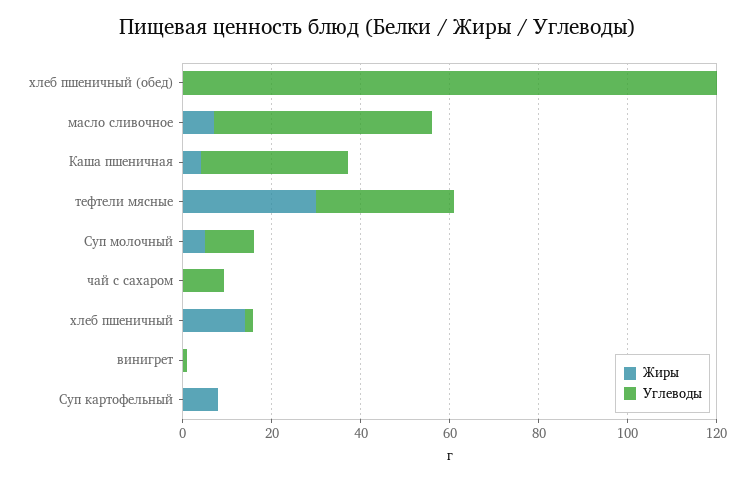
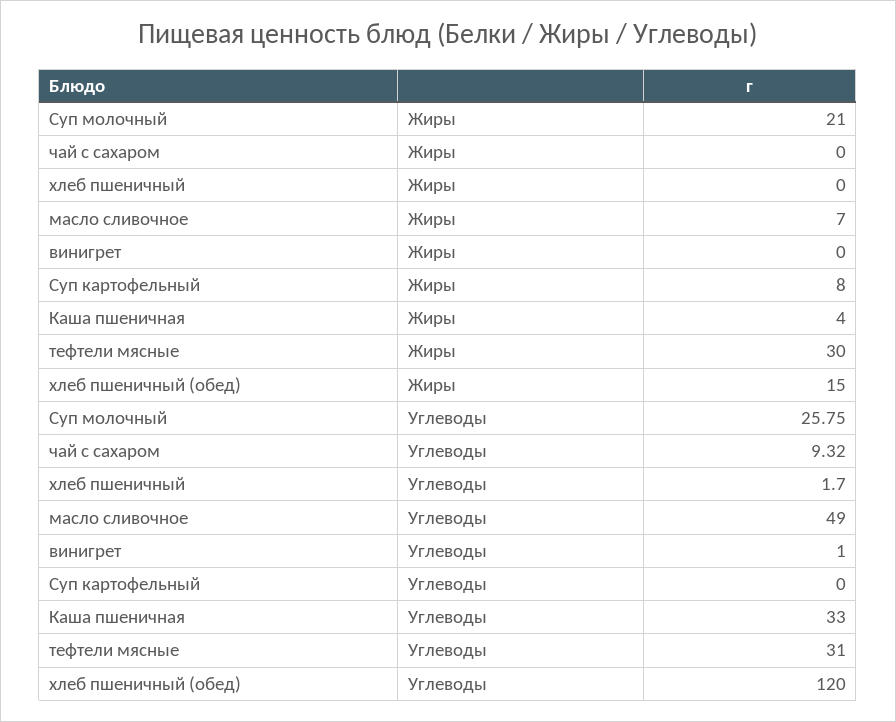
  {
    "Жиры": {
-     "хлеб пшеничный (обед)": 0,
+     "хлеб пшеничный (обед)": 15,
      "масло сливочное": 7,
      "Каша пшеничная": 4,
      "тефтели мясные": 30,
-     "Суп молочный": 5,
+     "Суп молочный": 21,
      "чай с сахаром": 0,
-     "хлеб пшеничный": 15,
+     "хлеб пшеничный": 0,
      "винигрет": 0,
      "Суп картофельный": 8
    },
    "Углеводы": {
      "хлеб пшеничный (обед)": 120,
      "масло сливочное": 49,
      "Каша пшеничная": 33,
      "тефтели мясные": 31,
-     "Суп молочный": 10,
+     "Суп молочный": 25.75,
      "чай с сахаром": 9.32,
      "хлеб пшеничный": 1.7,
      "винигрет": 1,
      "Суп картофельный": 0
    }
  }

